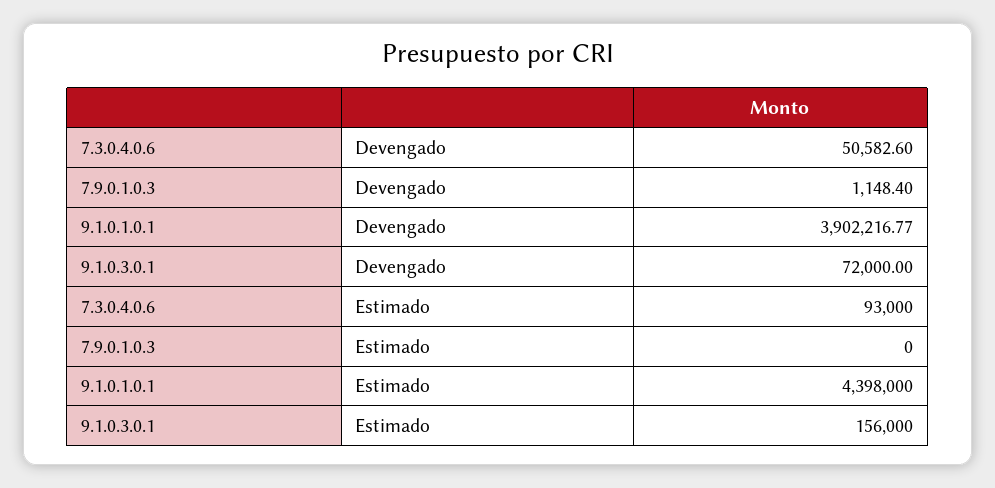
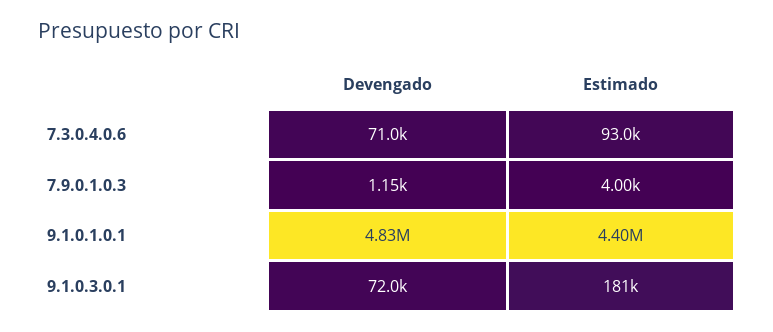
  {
    "7.3.0.4.0.6": {
-     "Devengado": 50582.6,
+     "Devengado": 71000,
      "Estimado": 93000
    },
    "7.9.0.1.0.3": {
      "Devengado": 1148.4,
-     "Estimado": 0
+     "Estimado": 4000
    },
    "9.1.0.1.0.1": {
-     "Devengado": 3902216.77,
+     "Devengado": 4830000,
      "Estimado": 4398000
    },
    "9.1.0.3.0.1": {
      "Devengado": 72000,
-     "Estimado": 156000
+     "Estimado": 181000
    }
  }

